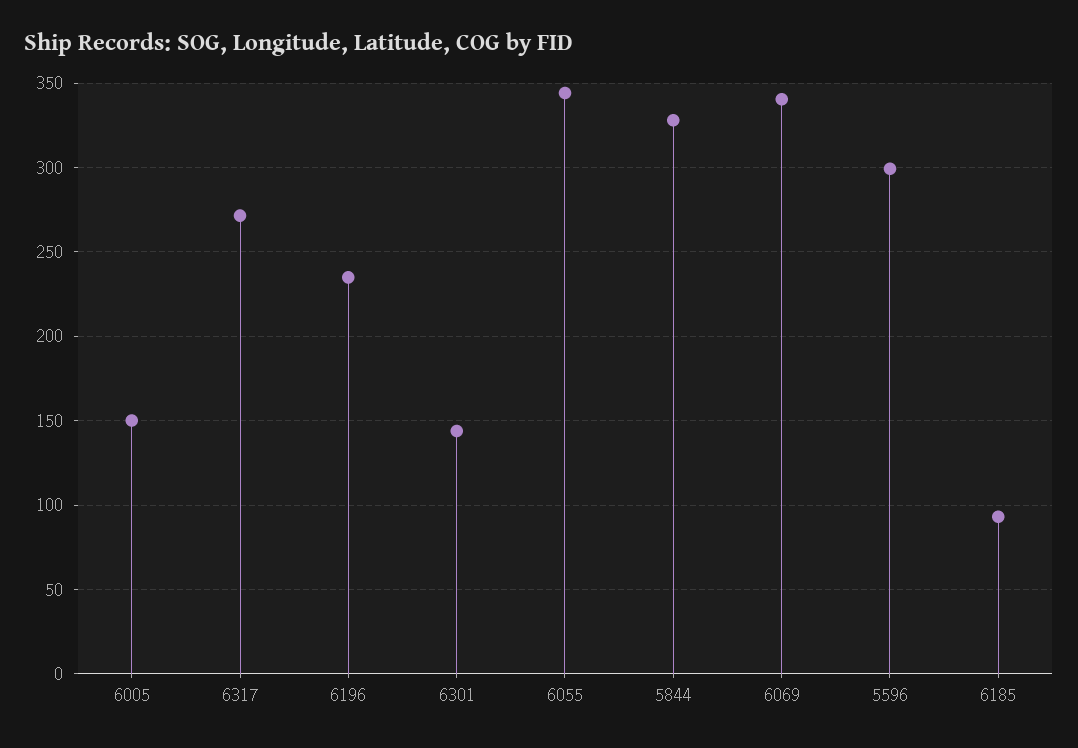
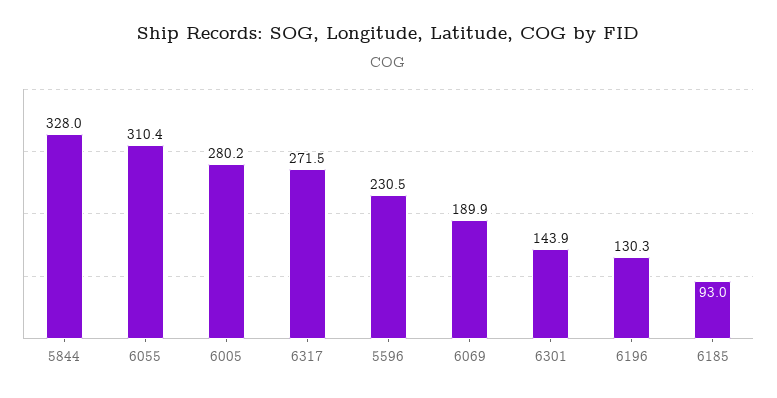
  {
-   "6005": 150,
+   "6005": 280.2,
    "6317": 271.5,
-   "6196": 235,
+   "6196": 130.3,
    "6301": 143.9,
-   "6055": 345,
+   "6055": 310.4,
    "5844": 328,
-   "6069": 340,
+   "6069": 189.9,
-   "5596": 300,
+   "5596": 230.5,
    "6185": 93
  }

